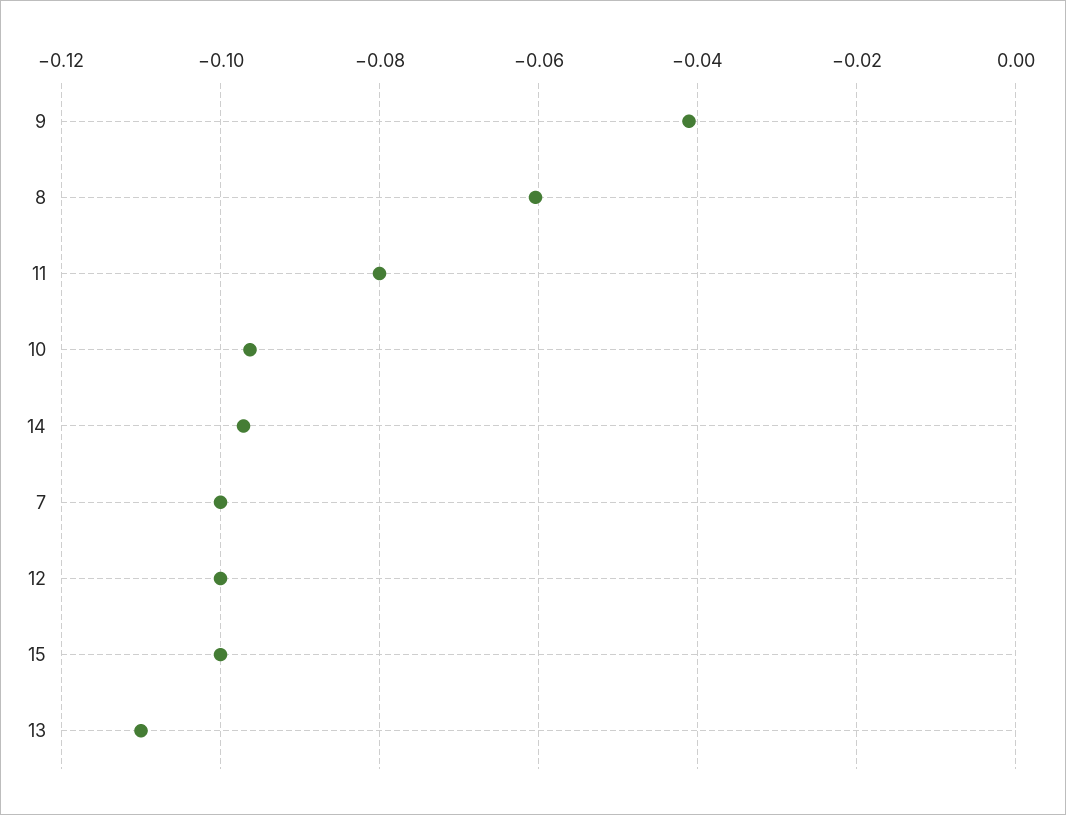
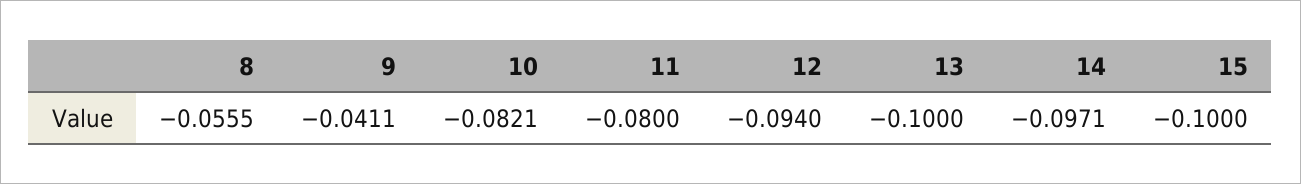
  {
    "9": -0.0411,
-   "8": -0.06,
+   "8": -0.0555,
    "11": -0.08,
-   "10": -0.096,
+   "10": -0.0821,
    "14": -0.0971,
-   "7": -0.1,
-   "12": -0.1,
+   "12": -0.094,
    "15": -0.1,
-   "13": -0.11
+   "13": -0.1
  }

